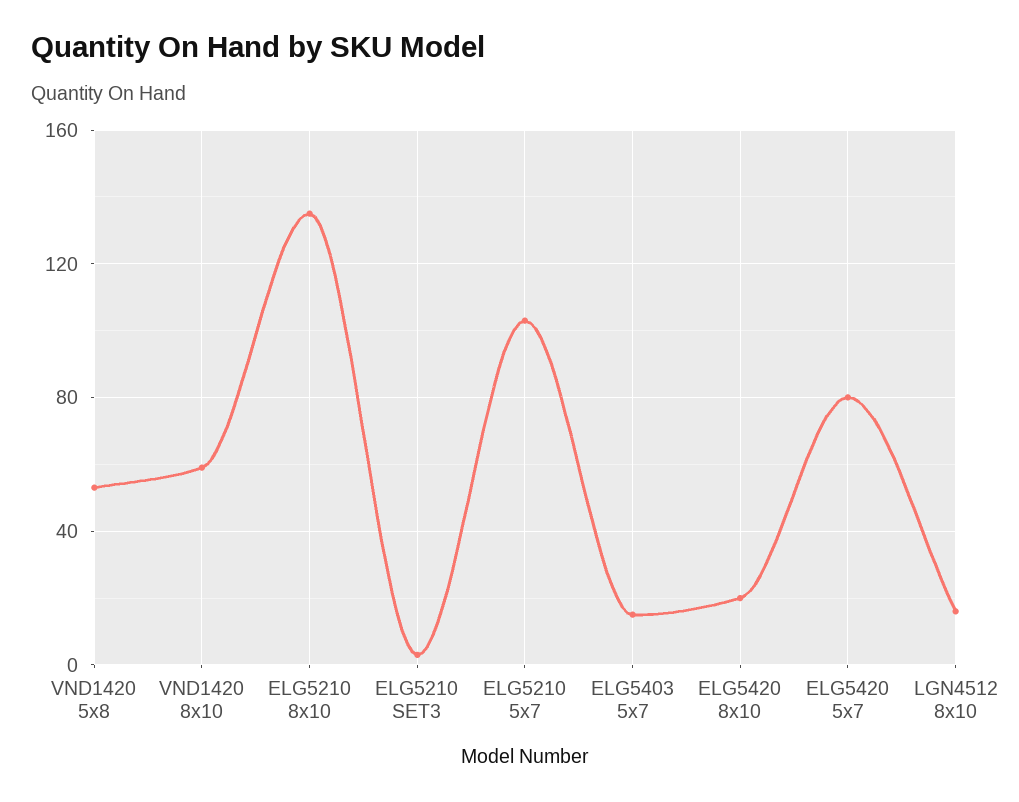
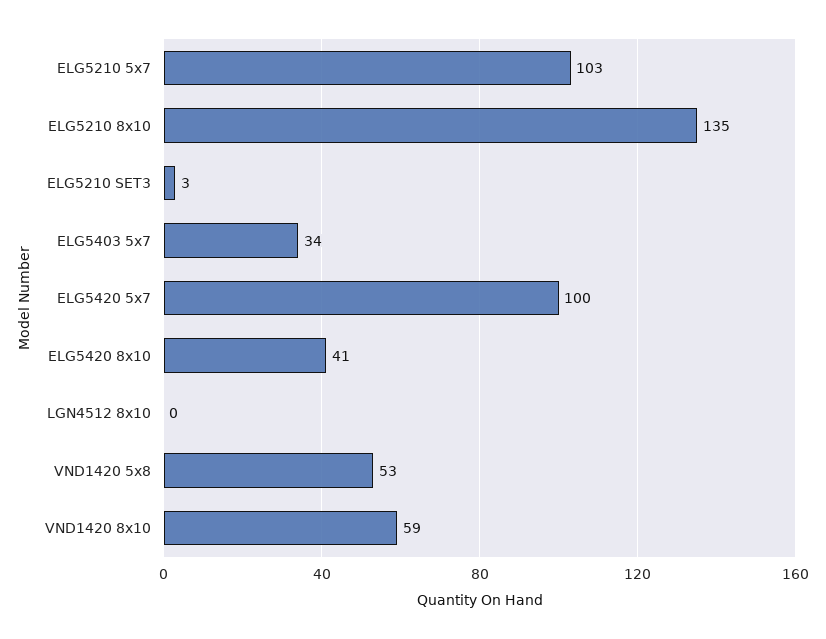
  {
    "VND1420 5x8": 53,
    "VND1420 8x10": 59,
    "ELG5210 8x10": 135,
    "ELG5210 SET3": 3,
    "ELG5210 5x7": 103,
-   "ELG5403 5x7": 15,
+   "ELG5403 5x7": 34,
-   "ELG5420 8x10": 20,
+   "ELG5420 8x10": 41,
-   "ELG5420 5x7": 80,
+   "ELG5420 5x7": 100,
-   "LGN4512 8x10": 15
+   "LGN4512 8x10": 0
  }

